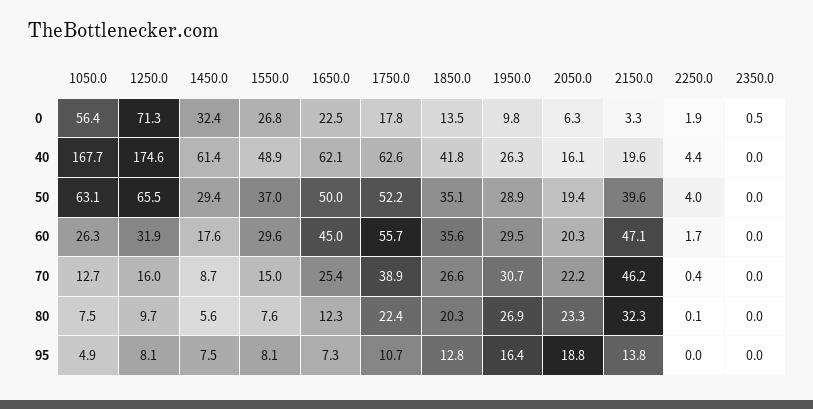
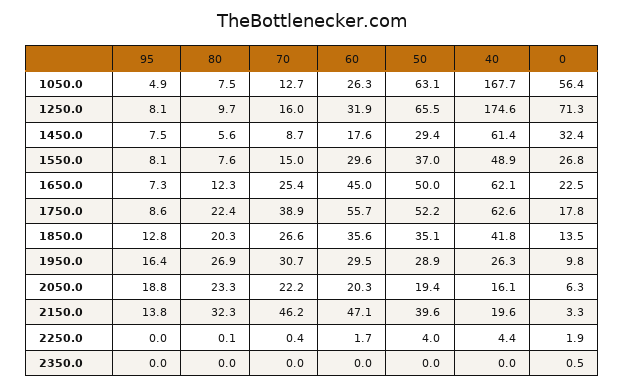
  {
    "1050.0": {
      "0": 56.4,
      "40": 167.7,
      "50": 63.1,
      "60": 26.3,
      "70": 12.7,
      "80": 7.5,
      "95": 4.9
    },
    "1250.0": {
      "0": 71.3,
      "40": 174.6,
      "50": 65.5,
      "60": 31.9,
      "70": 16,
      "80": 9.7,
      "95": 8.1
    },
    "1450.0": {
      "0": 32.4,
      "40": 61.4,
      "50": 29.4,
      "60": 17.6,
      "70": 8.7,
      "80": 5.6,
      "95": 7.5
    },
    "1550.0": {
      "0": 26.8,
      "40": 48.9,
      "50": 37,
      "60": 29.6,
      "70": 15,
      "80": 7.6,
      "95": 8.1
    },
    "1650.0": {
      "0": 22.5,
      "40": 62.1,
      "50": 50,
      "60": 45,
      "70": 25.4,
      "80": 12.3,
      "95": 7.3
    },
    "1750.0": {
      "0": 17.8,
      "40": 62.6,
      "50": 52.2,
      "60": 55.7,
      "70": 38.9,
      "80": 22.4,
-     "95": 10.7
+     "95": 8.6
    },
    "1850.0": {
      "0": 13.5,
      "40": 41.8,
      "50": 35.1,
      "60": 35.6,
      "70": 26.6,
      "80": 20.3,
      "95": 12.8
    },
    "1950.0": {
      "0": 9.8,
      "40": 26.3,
      "50": 28.9,
      "60": 29.5,
      "70": 30.7,
      "80": 26.9,
      "95": 16.4
    },
    "2050.0": {
      "0": 6.3,
      "40": 16.1,
      "50": 19.4,
      "60": 20.3,
      "70": 22.2,
      "80": 23.3,
      "95": 18.8
    },
    "2150.0": {
      "0": 3.3,
      "40": 19.6,
      "50": 39.6,
      "60": 47.1,
      "70": 46.2,
      "80": 32.3,
      "95": 13.8
    },
    "2250.0": {
      "0": 1.9,
      "40": 4.4,
      "50": 4,
      "60": 1.7,
      "70": 0.4,
      "80": 0.1,
      "95": 0
    },
    "2350.0": {
      "0": 0.5,
      "40": 0,
      "50": 0,
      "60": 0,
      "70": 0,
      "80": 0,
      "95": 0
    }
  }

